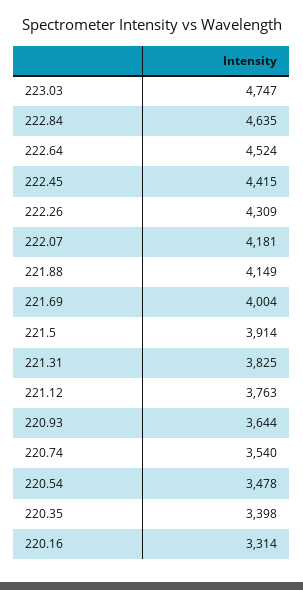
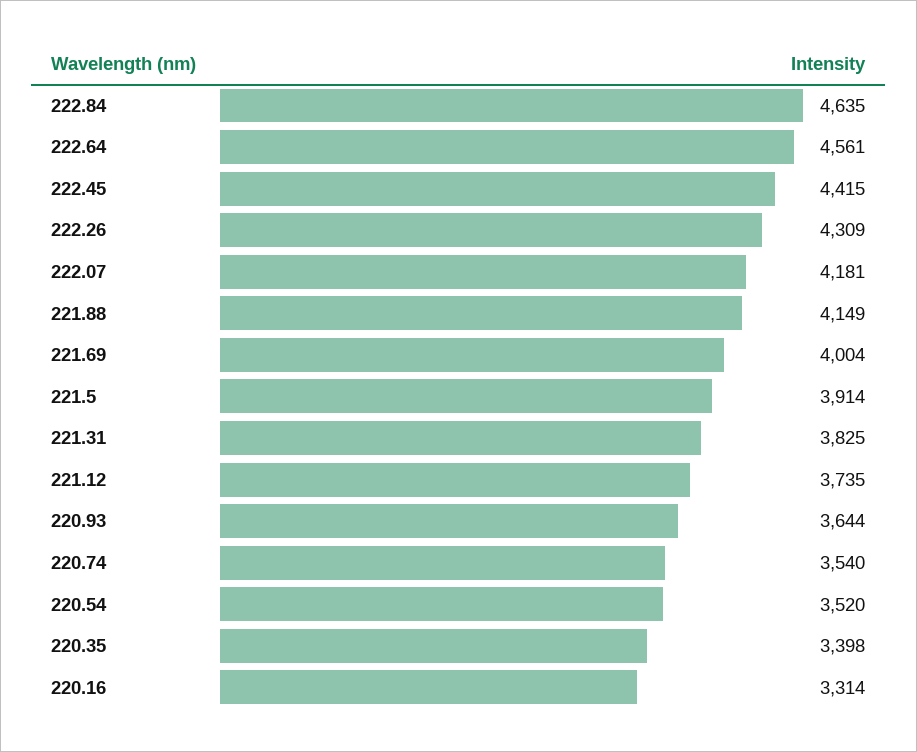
  {
-   "223.03": 4747,
    "222.84": 4635,
-   "222.64": 4524,
+   "222.64": 4561,
    "222.45": 4415,
    "222.26": 4309,
    "222.07": 4181,
    "221.88": 4149,
    "221.69": 4004,
    "221.5": 3914,
    "221.31": 3825,
-   "221.12": 3763,
+   "221.12": 3735,
    "220.93": 3644,
    "220.74": 3540,
-   "220.54": 3478,
+   "220.54": 3520,
    "220.35": 3398,
    "220.16": 3314
  }

